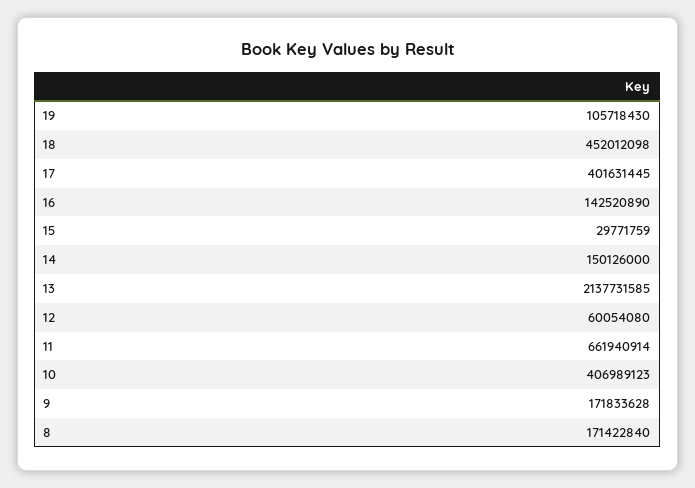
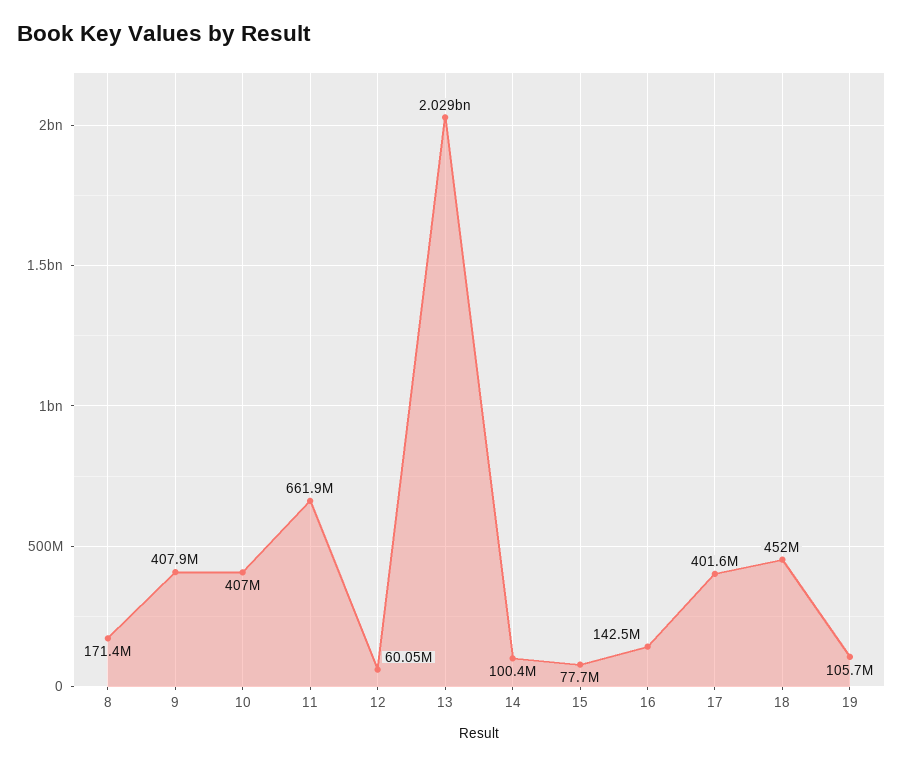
  {
    "19": 105718430,
    "18": 452012098,
    "17": 401631445,
    "16": 142520890,
-   "15": 29771759,
+   "15": 77700000,
-   "14": 150126000,
+   "14": 100400000,
-   "13": 2137731585,
+   "13": 2029000000,
    "12": 60054080,
    "11": 661940914,
    "10": 406989123,
-   "9": 171833628,
+   "9": 407900000,
    "8": 171422840
  }

